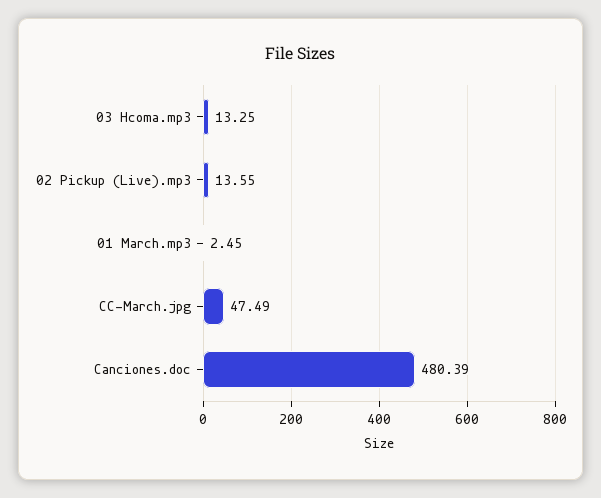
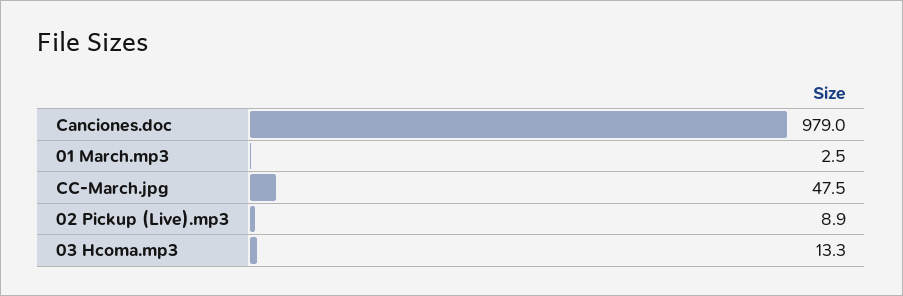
  {
    "03 Hcoma.mp3": 13.25,
-   "02 Pickup (Live).mp3": 13.55,
+   "02 Pickup (Live).mp3": 8.9,
    "01 March.mp3": 2.45,
    "CC-March.jpg": 47.49,
-   "Canciones.doc": 480.39
+   "Canciones.doc": 979
  }

